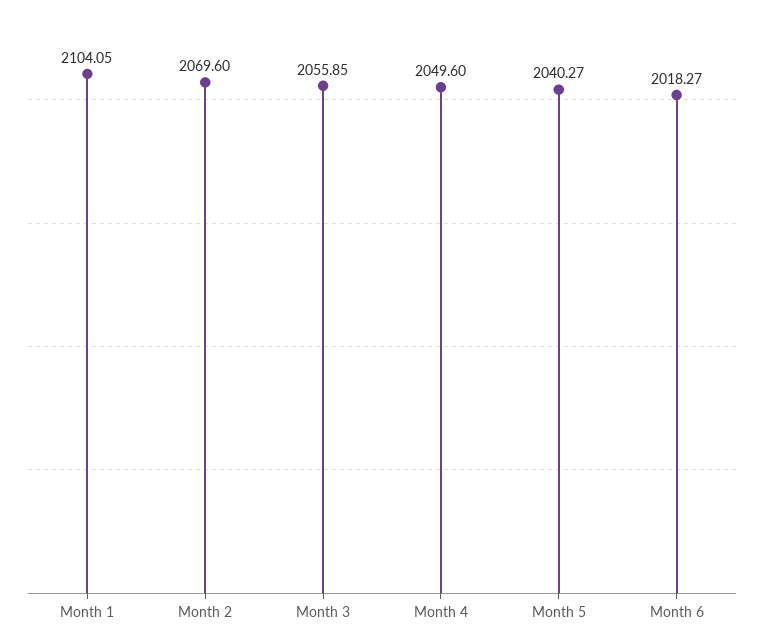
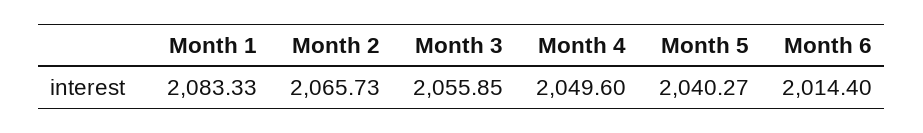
  {
-   "Month 1": 2104.05,
+   "Month 1": 2083.33,
-   "Month 2": 2069.6,
+   "Month 2": 2065.73,
    "Month 3": 2055.85,
    "Month 4": 2049.6,
    "Month 5": 2040.27,
-   "Month 6": 2018.27
+   "Month 6": 2014.4
  }

